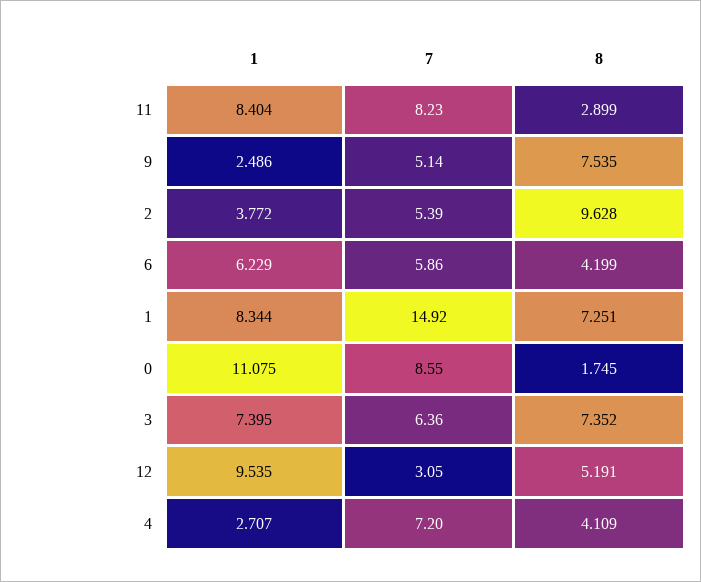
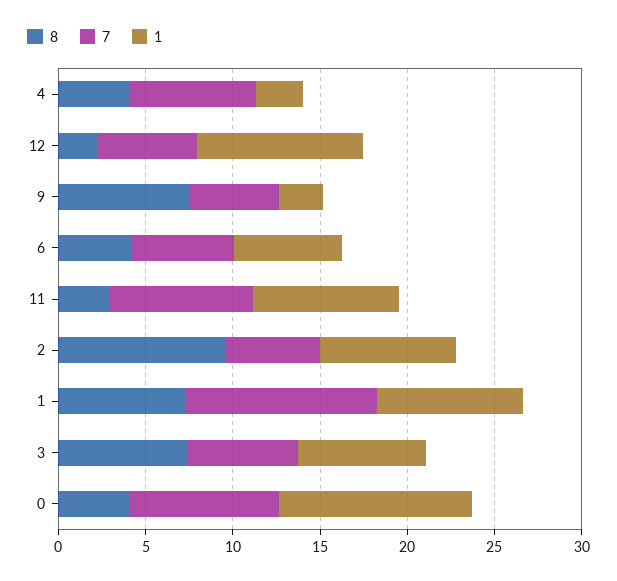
  {
    "1": {
      "11": 8.404,
      "9": 2.486,
-     "2": 3.772,
+     "2": 8,
      "6": 6.229,
      "1": 8.344,
      "0": 11.075,
      "3": 7.395,
      "12": 9.535,
      "4": 2.707
    },
    "7": {
      "11": 8.23,
      "9": 5.14,
      "2": 5.39,
      "6": 5.86,
-     "1": 14.92,
+     "1": 11,
      "0": 8.55,
      "3": 6.36,
-     "12": 3.05,
+     "12": 6,
      "4": 7.2
    },
    "8": {
      "11": 2.899,
      "9": 7.535,
      "2": 9.628,
      "6": 4.199,
      "1": 7.251,
-     "0": 1.745,
+     "0": 4,
      "3": 7.352,
-     "12": 5.191,
+     "12": 2,
      "4": 4.109
    }
  }

